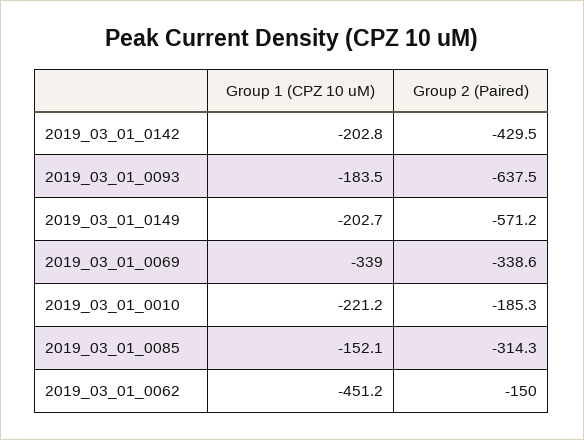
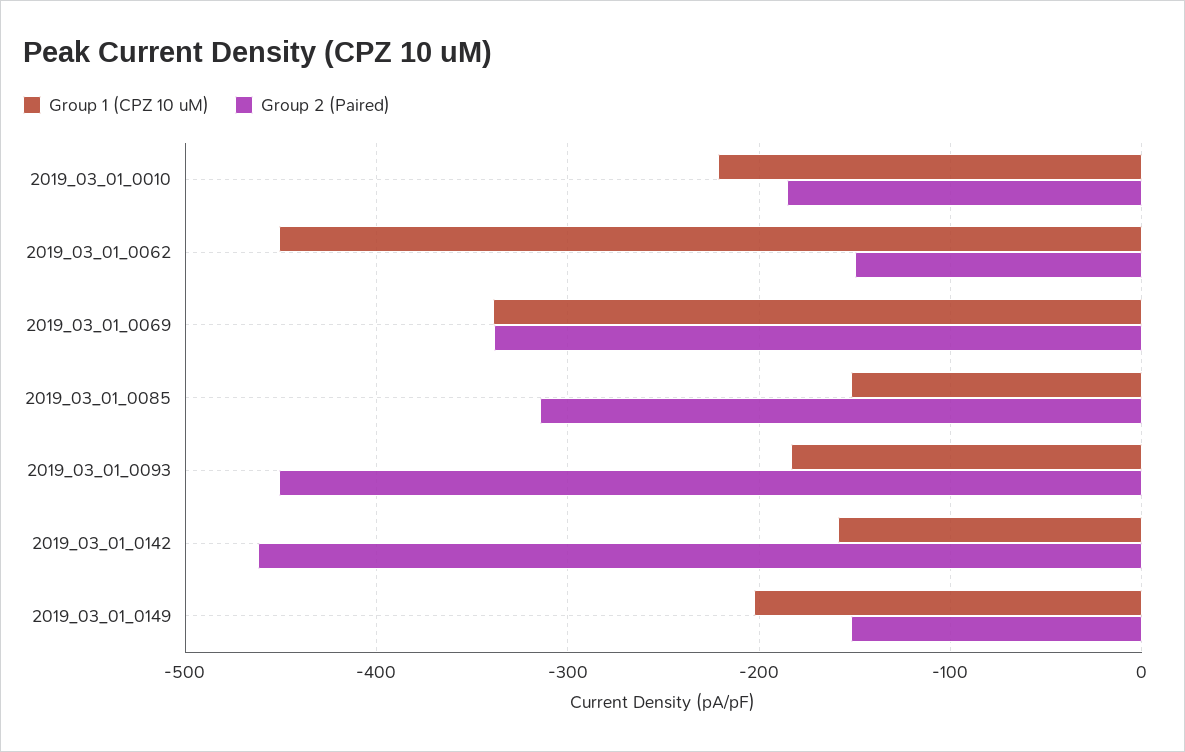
  {
    "Group 1 (CPZ 10 uM)": {
-     "2019_03_01_0142": -202.8,
+     "2019_03_01_0142": -160,
      "2019_03_01_0093": -183.5,
      "2019_03_01_0149": -202.7,
      "2019_03_01_0069": -339,
      "2019_03_01_0010": -221.2,
      "2019_03_01_0085": -152.1,
      "2019_03_01_0062": -451.2
    },
    "Group 2 (Paired)": {
-     "2019_03_01_0142": -429.5,
+     "2019_03_01_0142": -460,
-     "2019_03_01_0093": -637.5,
+     "2019_03_01_0093": -450,
-     "2019_03_01_0149": -571.2,
+     "2019_03_01_0149": -150,
      "2019_03_01_0069": -338.6,
      "2019_03_01_0010": -185.3,
      "2019_03_01_0085": -314.3,
      "2019_03_01_0062": -150
    }
  }

